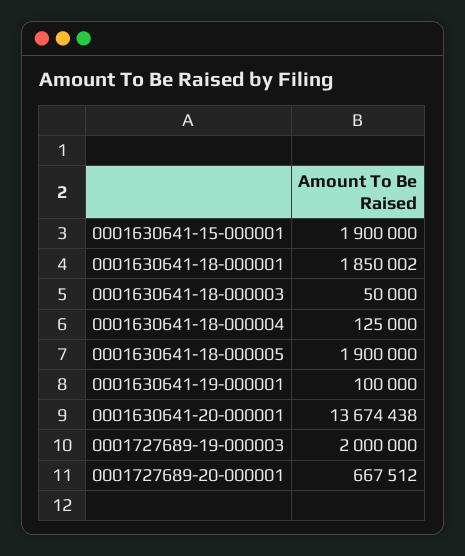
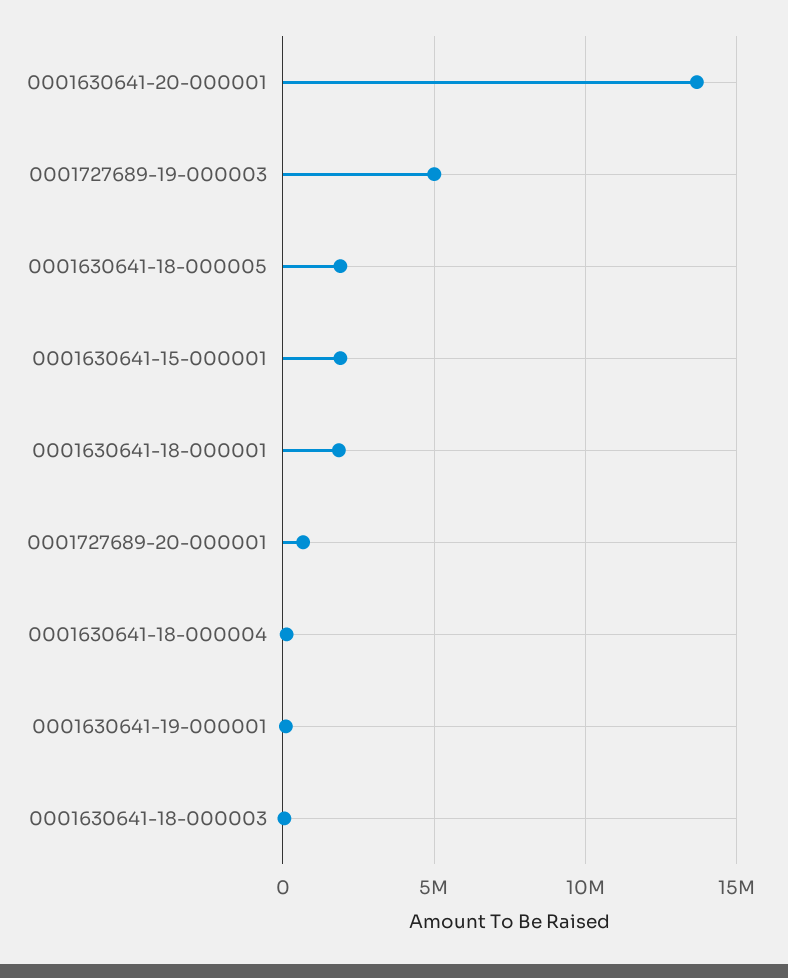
  {
    "0001630641-15-000001": 1900000,
    "0001630641-18-000001": 1850002,
    "0001630641-18-000003": 50000,
    "0001630641-18-000004": 125000,
    "0001630641-18-000005": 1900000,
    "0001630641-19-000001": 100000,
    "0001630641-20-000001": 13674438,
-   "0001727689-19-000003": 2000000,
+   "0001727689-19-000003": 5000000,
    "0001727689-20-000001": 667512
  }

